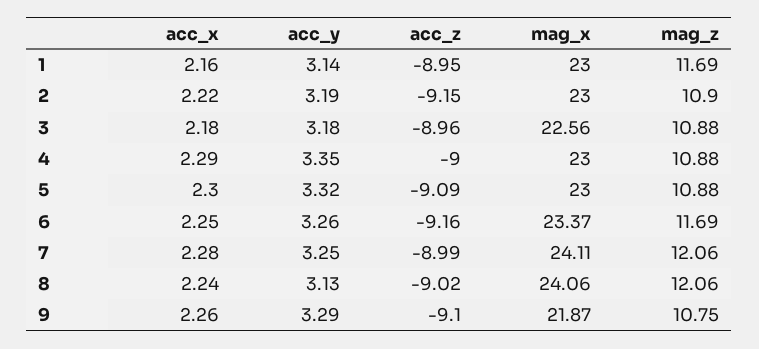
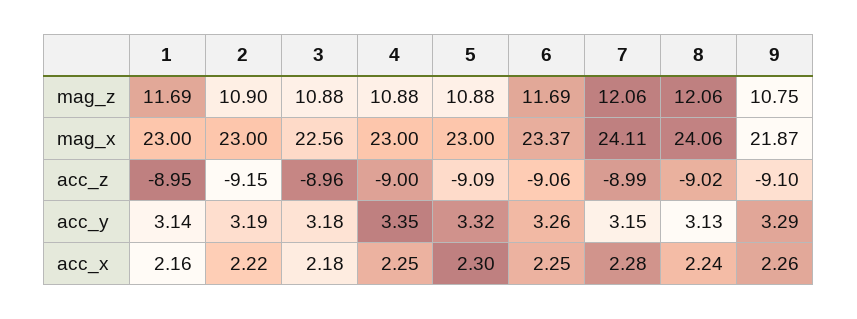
  {
    "acc_x": {
      "1": 2.16,
      "2": 2.22,
      "3": 2.18,
-     "4": 2.29,
+     "4": 2.25,
      "5": 2.3,
      "6": 2.25,
      "7": 2.28,
      "8": 2.24,
      "9": 2.26
    },
    "acc_y": {
      "1": 3.14,
      "2": 3.19,
      "3": 3.18,
      "4": 3.35,
      "5": 3.32,
      "6": 3.26,
-     "7": 3.25,
+     "7": 3.15,
      "8": 3.13,
      "9": 3.29
    },
    "acc_z": {
      "1": -8.95,
      "2": -9.15,
      "3": -8.96,
      "4": -9,
      "5": -9.09,
-     "6": -9.16,
+     "6": -9.06,
      "7": -8.99,
      "8": -9.02,
      "9": -9.1
    },
    "mag_x": {
      "1": 23,
      "2": 23,
      "3": 22.56,
      "4": 23,
      "5": 23,
      "6": 23.37,
      "7": 24.11,
      "8": 24.06,
      "9": 21.87
    },
    "mag_z": {
      "1": 11.69,
      "2": 10.9,
      "3": 10.88,
      "4": 10.88,
      "5": 10.88,
      "6": 11.69,
      "7": 12.06,
      "8": 12.06,
      "9": 10.75
    }
  }

